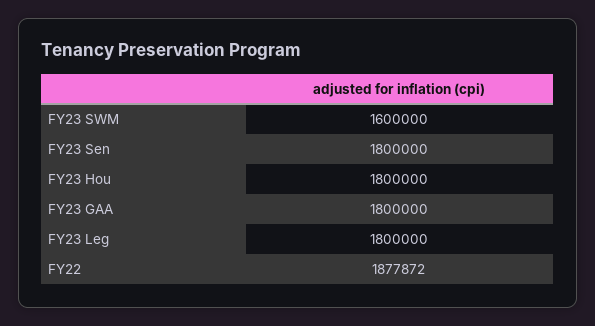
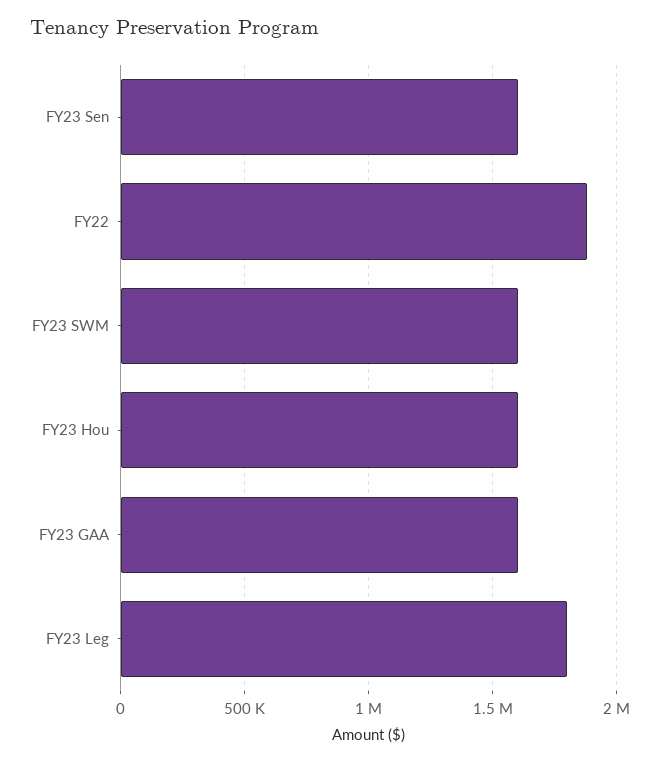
  {
    "FY23 SWM": 1600000,
-   "FY23 Sen": 1800000,
+   "FY23 Sen": 1600000,
-   "FY23 Hou": 1800000,
+   "FY23 Hou": 1600000,
-   "FY23 GAA": 1800000,
+   "FY23 GAA": 1600000,
    "FY23 Leg": 1800000,
    "FY22": 1877872
  }

